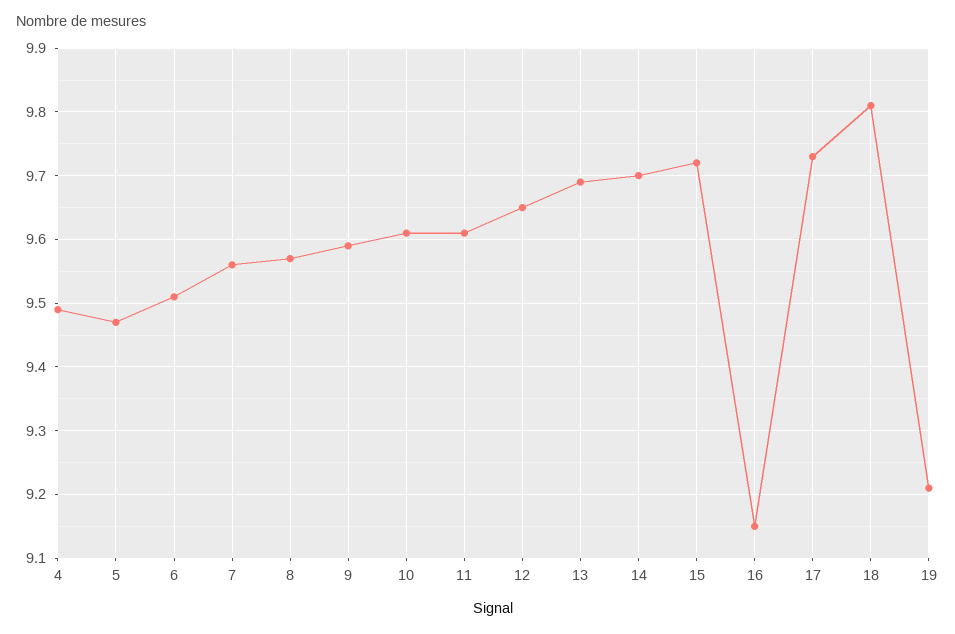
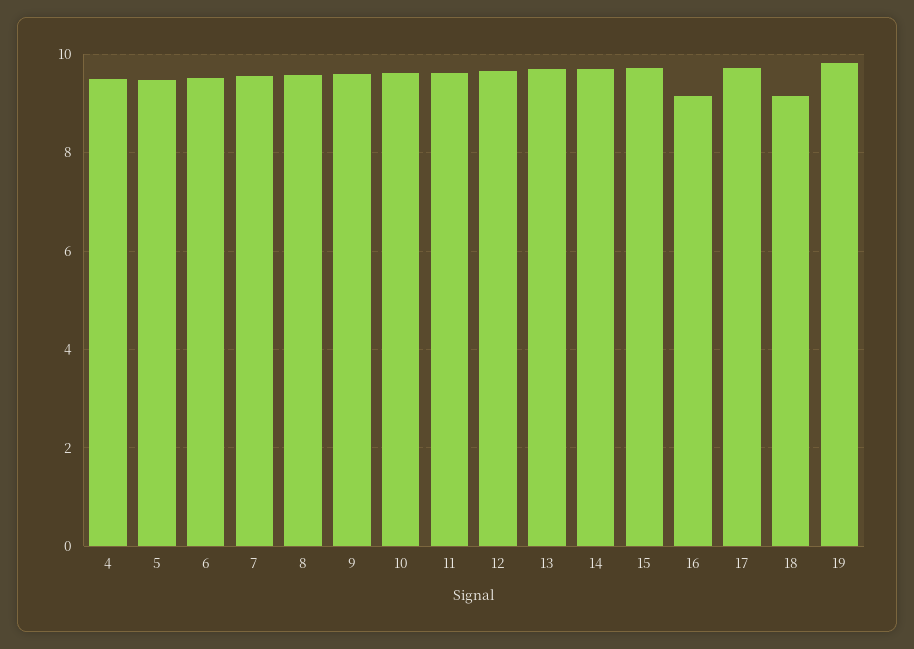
  {
    "4": 9.49,
    "5": 9.47,
    "6": 9.51,
    "7": 9.56,
    "8": 9.57,
    "9": 9.59,
    "10": 9.61,
    "11": 9.61,
    "12": 9.65,
    "13": 9.69,
    "14": 9.7,
    "15": 9.72,
    "16": 9.15,
    "17": 9.73,
-   "18": 9.81,
+   "18": 9.2,
-   "19": 9.21
+   "19": 9.8
  }

